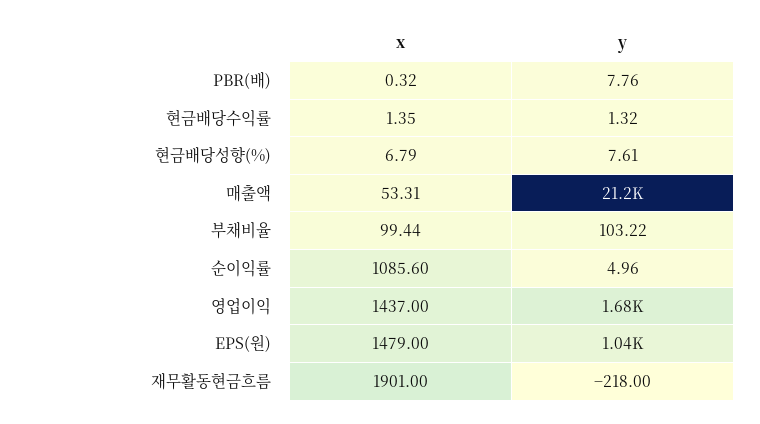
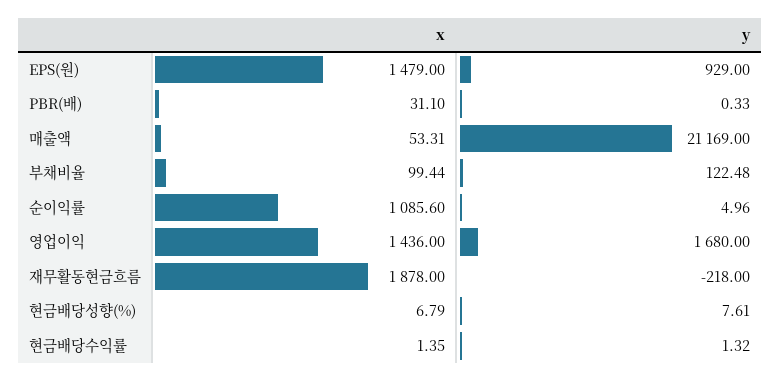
  {
    "x": {
-     "PBR(배)": 0.32,
+     "PBR(배)": 31.1,
      "현금배당수익률": 1.35,
      "현금배당성향(%)": 6.79,
      "매출액": 53.31,
      "부채비율": 99.44,
      "순이익률": 1085.6,
-     "영업이익": 1437,
+     "영업이익": 1436,
      "EPS(원)": 1479,
-     "재무활동현금흐름": 1901
+     "재무활동현금흐름": 1878
    },
    "y": {
-     "PBR(배)": 7.76,
+     "PBR(배)": 0.33,
      "현금배당수익률": 1.32,
      "현금배당성향(%)": 7.61,
      "매출액": 21169,
-     "부채비율": 103.22,
+     "부채비율": 122.48,
      "순이익률": 4.96,
      "영업이익": 1680,
-     "EPS(원)": 1040,
+     "EPS(원)": 929,
      "재무활동현금흐름": -218
    }
  }

